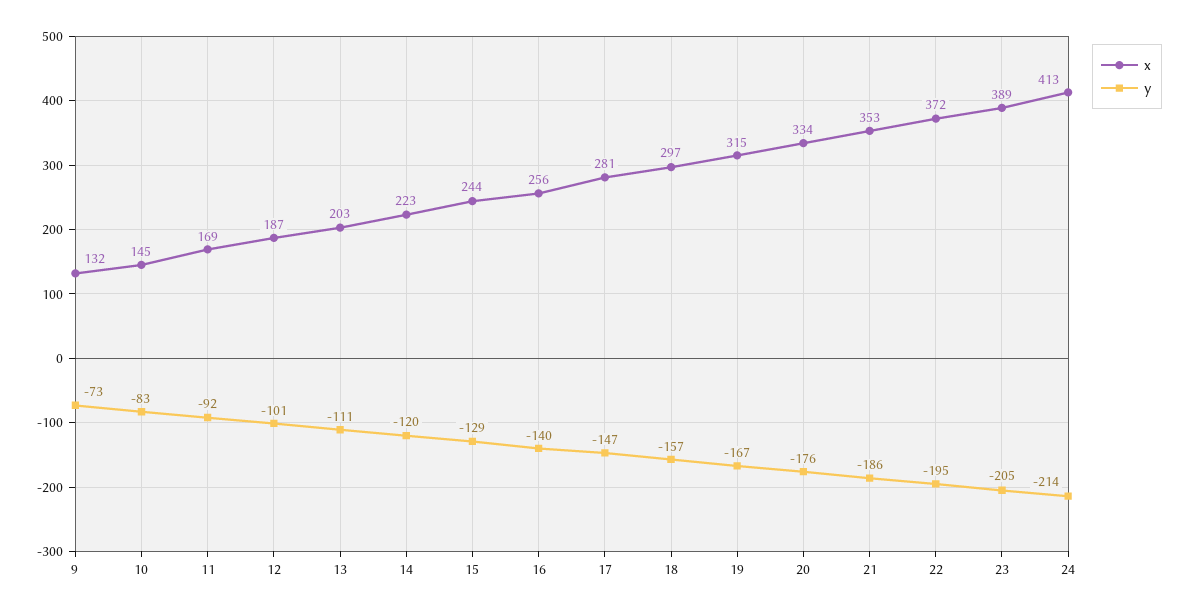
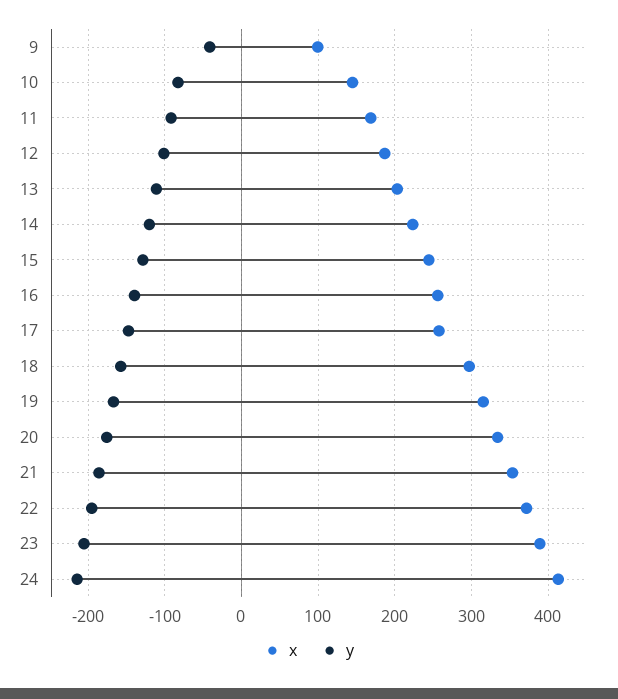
  {
    "x": {
-     "9": 132,
+     "9": 100,
      "10": 145,
      "11": 169,
      "12": 187,
      "13": 203,
      "14": 223,
      "15": 244,
      "16": 256,
-     "17": 281,
+     "17": 260,
      "18": 297,
      "19": 315,
      "20": 334,
      "21": 353,
      "22": 372,
      "23": 389,
      "24": 413
    },
    "y": {
-     "9": -73,
+     "9": -40,
      "10": -83,
      "11": -92,
      "12": -101,
      "13": -111,
      "14": -120,
      "15": -129,
      "16": -140,
      "17": -147,
      "18": -157,
      "19": -167,
      "20": -176,
      "21": -186,
      "22": -195,
      "23": -205,
      "24": -214
    }
  }

